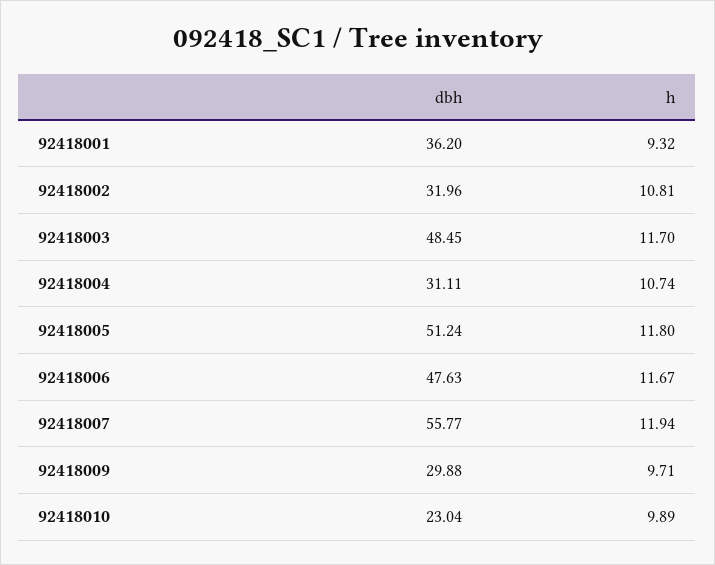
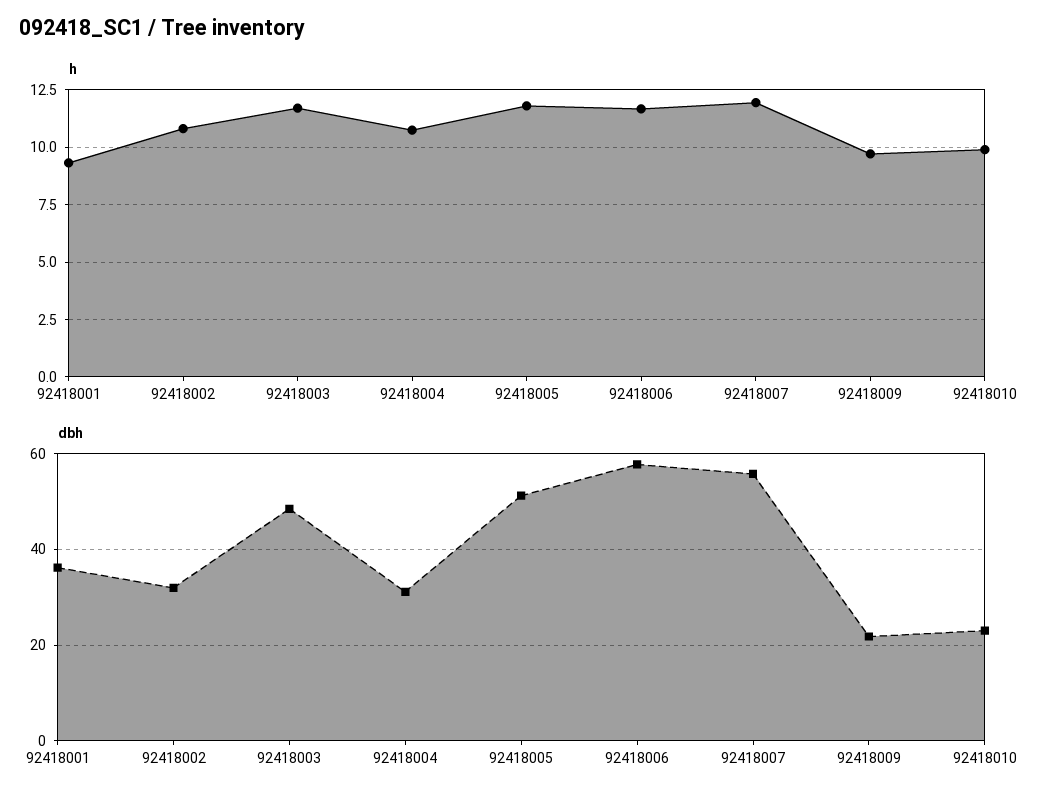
  {
    "dbh": {
      "92418001": 36.2,
      "92418002": 31.96,
      "92418003": 48.45,
      "92418004": 31.11,
      "92418005": 51.24,
-     "92418006": 47.63,
+     "92418006": 58,
      "92418007": 55.77,
-     "92418009": 29.88,
+     "92418009": 22,
      "92418010": 23.04
    },
    "h": {
      "92418001": 9.32,
      "92418002": 10.81,
      "92418003": 11.7,
      "92418004": 10.74,
      "92418005": 11.8,
      "92418006": 11.67,
      "92418007": 11.94,
      "92418009": 9.71,
      "92418010": 9.89
    }
  }

